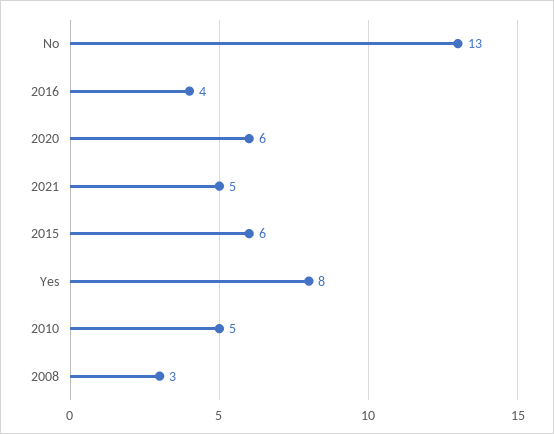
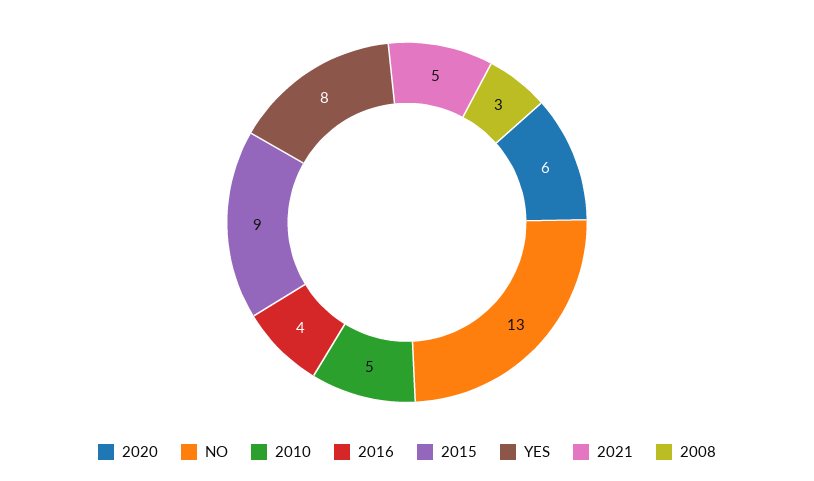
  {
    "No": 13,
    "2016": 4,
    "2020": 6,
    "2021": 5,
-   "2015": 6,
+   "2015": 9,
    "Yes": 8,
    "2010": 5,
    "2008": 3
  }

